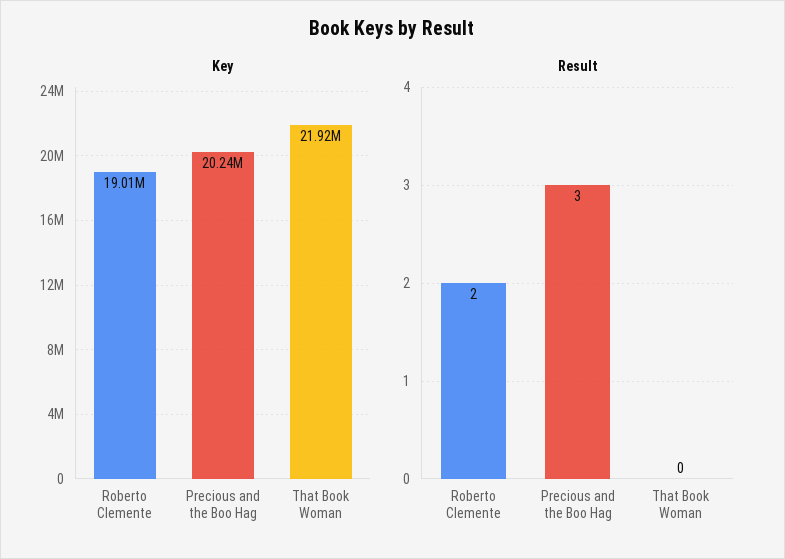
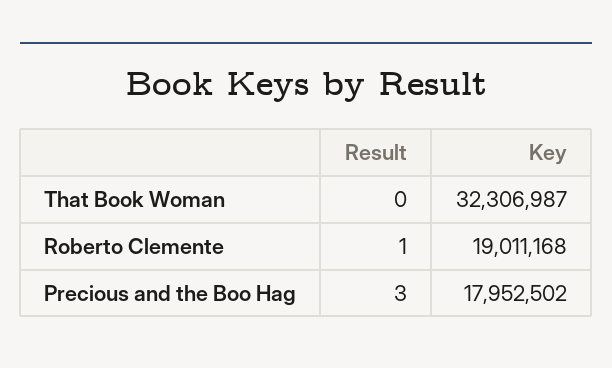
  {
    "Key": {
      "Roberto Clemente": 19011168,
-     "Precious and the Boo Hag": 20240000,
+     "Precious and the Boo Hag": 17952502,
-     "That Book Woman": 21920000
+     "That Book Woman": 32306987
    },
    "Result": {
-     "Roberto Clemente": 2,
+     "Roberto Clemente": 1,
      "Precious and the Boo Hag": 3,
      "That Book Woman": 0
    }
  }

